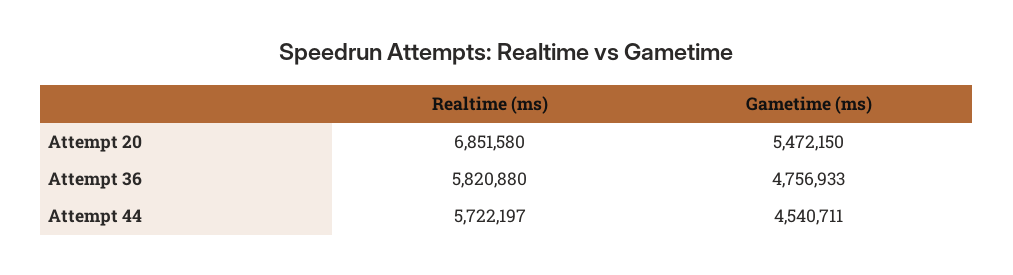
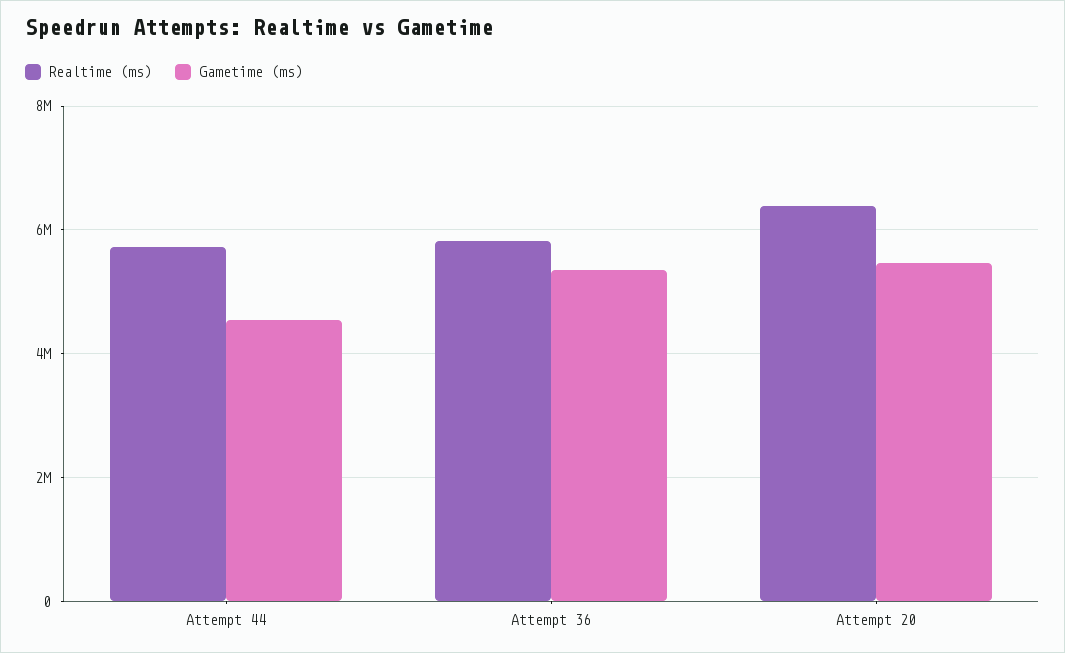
  {
    "Realtime (ms)": {
-     "Attempt 20": 6851580,
+     "Attempt 20": 6400000,
      "Attempt 36": 5820880,
      "Attempt 44": 5722197
    },
    "Gametime (ms)": {
      "Attempt 20": 5472150,
-     "Attempt 36": 4756933,
+     "Attempt 36": 5400000,
      "Attempt 44": 4540711
    }
  }

